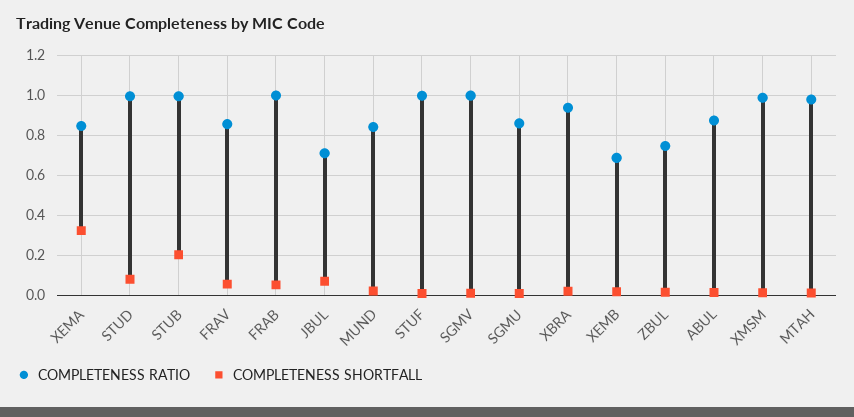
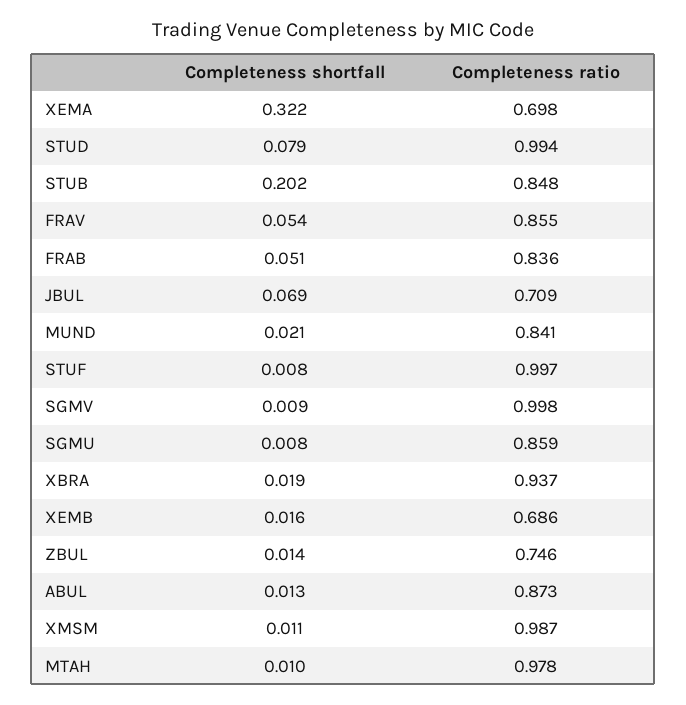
  {
    "COMPLETENESS RATIO": {
-     "XEMA": 0.85,
+     "XEMA": 0.698,
      "STUD": 0.994,
-     "STUB": 1,
+     "STUB": 0.848,
      "FRAV": 0.855,
-     "FRAB": 1,
+     "FRAB": 0.836,
      "JBUL": 0.709,
      "MUND": 0.841,
      "STUF": 0.997,
      "SGMV": 0.998,
      "SGMU": 0.859,
      "XBRA": 0.937,
      "XEMB": 0.686,
      "ZBUL": 0.746,
      "ABUL": 0.873,
      "XMSM": 0.987,
      "MTAH": 0.978
    },
    "COMPLETENESS SHORTFALL": {
      "XEMA": 0.322,
      "STUD": 0.079,
      "STUB": 0.202,
      "FRAV": 0.054,
      "FRAB": 0.051,
      "JBUL": 0.069,
      "MUND": 0.021,
      "STUF": 0.008,
      "SGMV": 0.009,
      "SGMU": 0.008,
      "XBRA": 0.019,
      "XEMB": 0.016,
      "ZBUL": 0.014,
      "ABUL": 0.013,
      "XMSM": 0.011,
      "MTAH": 0.01
    }
  }

